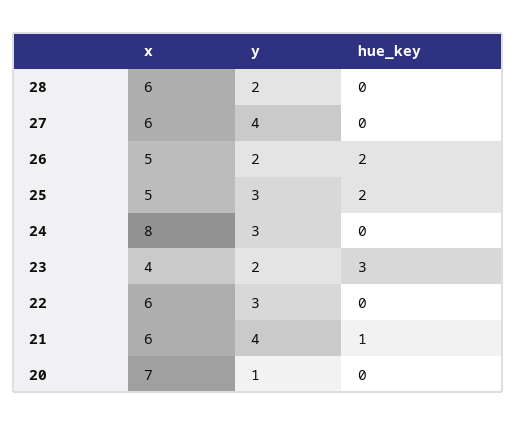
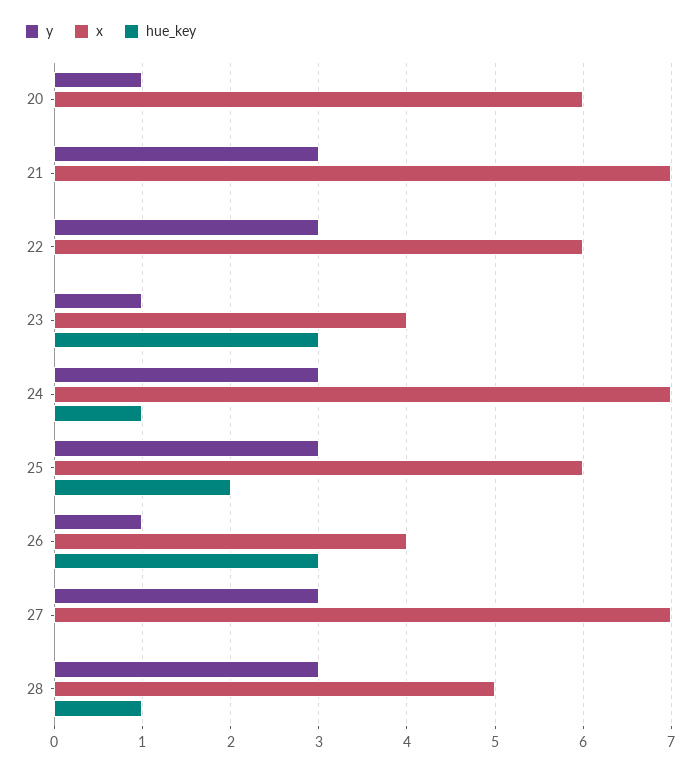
  {
    "x": {
-     "28": 6,
+     "28": 5,
-     "27": 6,
+     "27": 7,
-     "26": 5,
+     "26": 4,
-     "25": 5,
+     "25": 6,
-     "24": 8,
+     "24": 7,
      "23": 4,
      "22": 6,
-     "21": 6,
+     "21": 7,
-     "20": 7
+     "20": 6
    },
    "y": {
-     "28": 2,
+     "28": 3,
-     "27": 4,
+     "27": 3,
-     "26": 2,
+     "26": 1,
      "25": 3,
      "24": 3,
-     "23": 2,
+     "23": 1,
      "22": 3,
-     "21": 4,
+     "21": 3,
      "20": 1
    },
    "hue_key": {
-     "28": 0,
+     "28": 1,
      "27": 0,
-     "26": 2,
+     "26": 3,
      "25": 2,
-     "24": 0,
+     "24": 1,
      "23": 3,
      "22": 0,
-     "21": 1,
+     "21": 0,
      "20": 0
    }
  }

